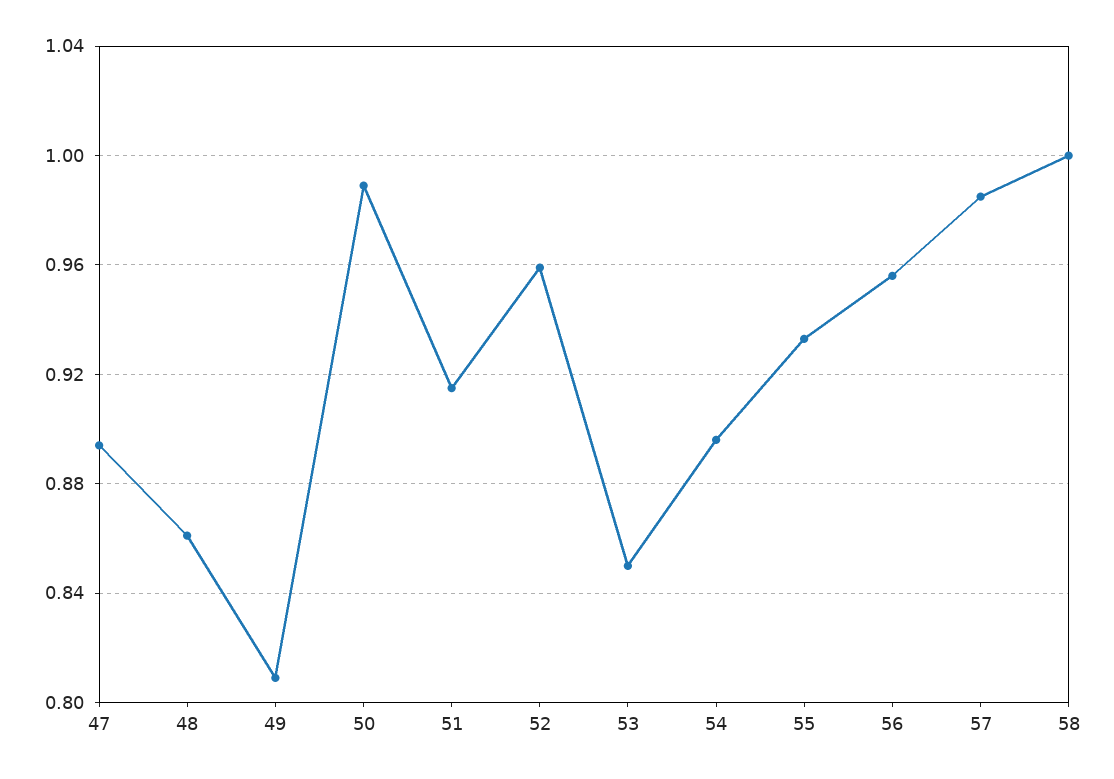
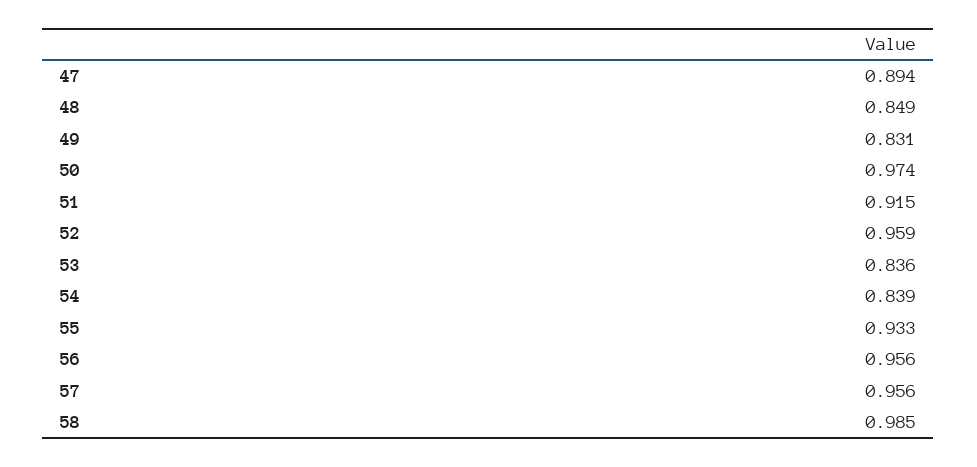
  {
    "47": 0.894,
-   "48": 0.86,
+   "48": 0.849,
-   "49": 0.81,
+   "49": 0.831,
-   "50": 0.99,
+   "50": 0.974,
    "51": 0.915,
    "52": 0.959,
-   "53": 0.85,
+   "53": 0.836,
-   "54": 0.895,
+   "54": 0.839,
    "55": 0.933,
    "56": 0.956,
-   "57": 0.985,
+   "57": 0.956,
-   "58": 1
+   "58": 0.985
  }

